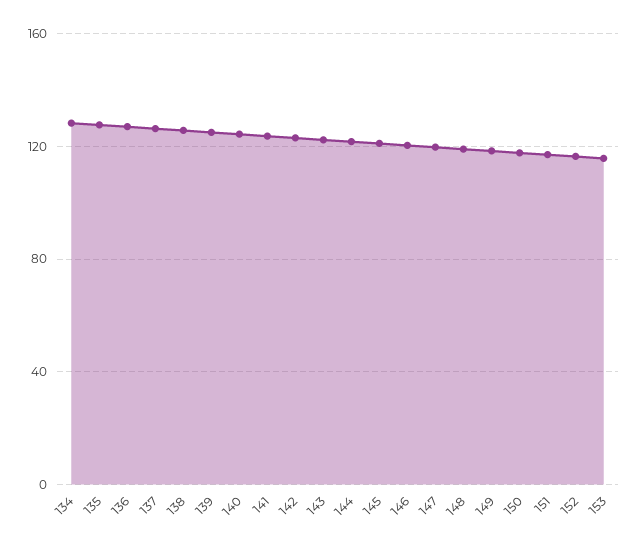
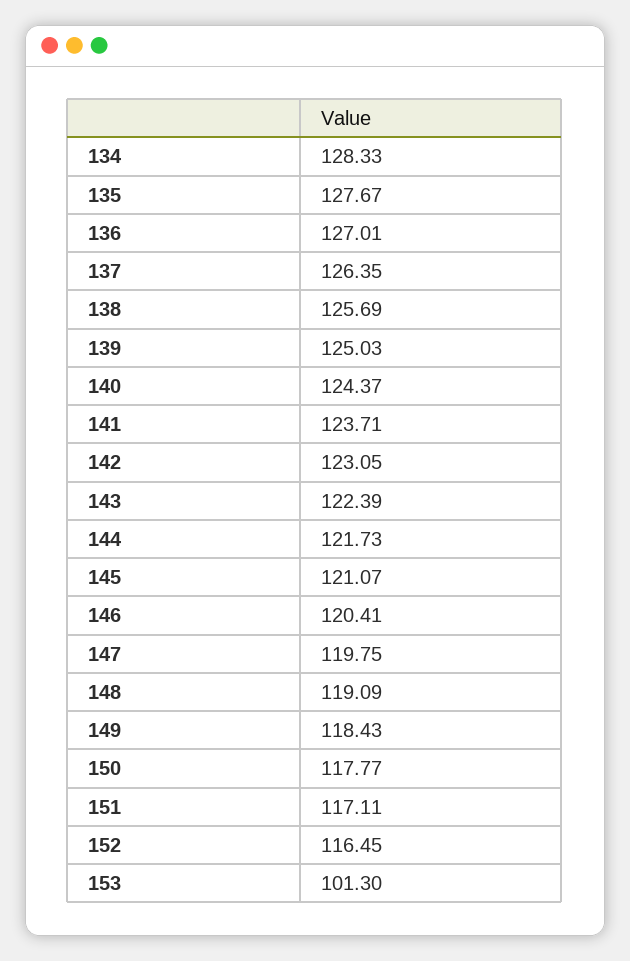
  {
    "134": 128.33,
    "135": 127.67,
    "136": 127.01,
    "137": 126.35,
    "138": 125.69,
    "139": 125.03,
    "140": 124.37,
    "141": 123.71,
    "142": 123.05,
    "143": 122.39,
    "144": 121.73,
    "145": 121.07,
    "146": 120.41,
    "147": 119.75,
    "148": 119.09,
    "149": 118.43,
    "150": 117.77,
    "151": 117.11,
    "152": 116.45,
-   "153": 115
+   "153": 101.3
  }

